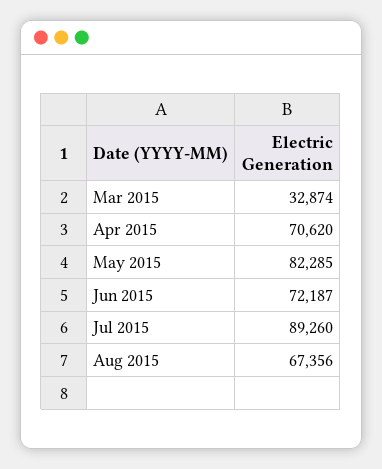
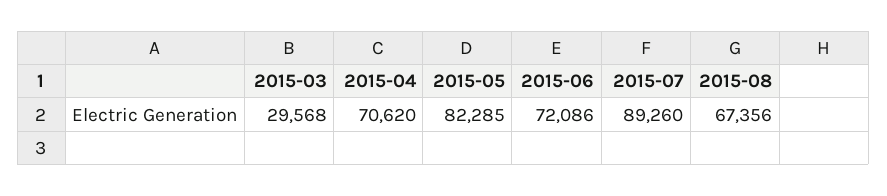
  {
-   "Mar 2015": 32874,
+   "Mar 2015": 29568,
    "Apr 2015": 70620,
    "May 2015": 82285,
-   "Jun 2015": 72187,
+   "Jun 2015": 72086,
    "Jul 2015": 89260,
    "Aug 2015": 67356
  }

